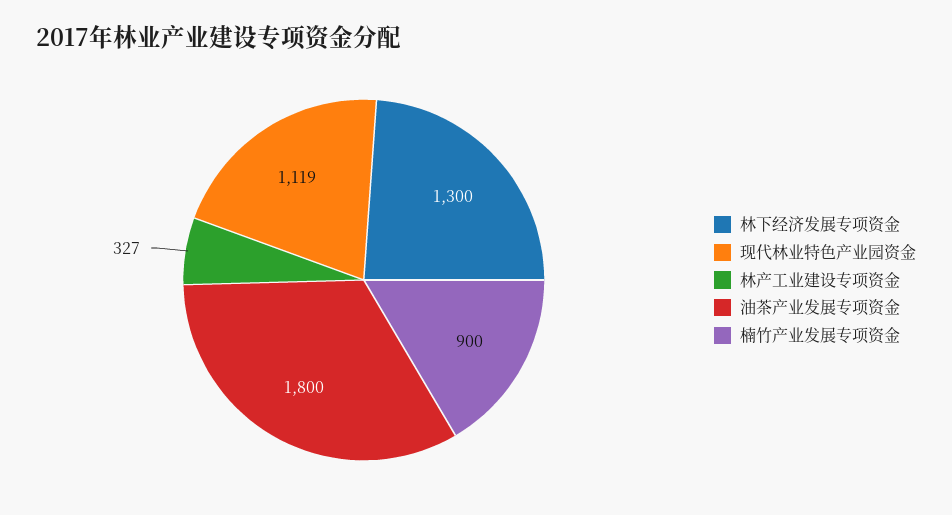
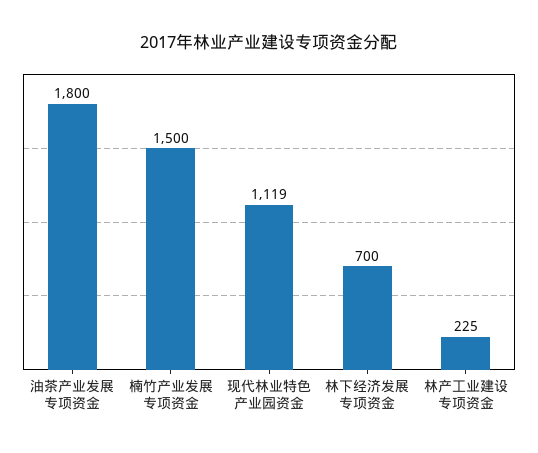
  {
-   "林下经济发展专项资金": 1300,
+   "林下经济发展专项资金": 700,
    "现代林业特色产业园资金": 1119,
-   "林产工业建设专项资金": 327,
+   "林产工业建设专项资金": 225,
    "油茶产业发展专项资金": 1800,
-   "楠竹产业发展专项资金": 900
+   "楠竹产业发展专项资金": 1500
  }

